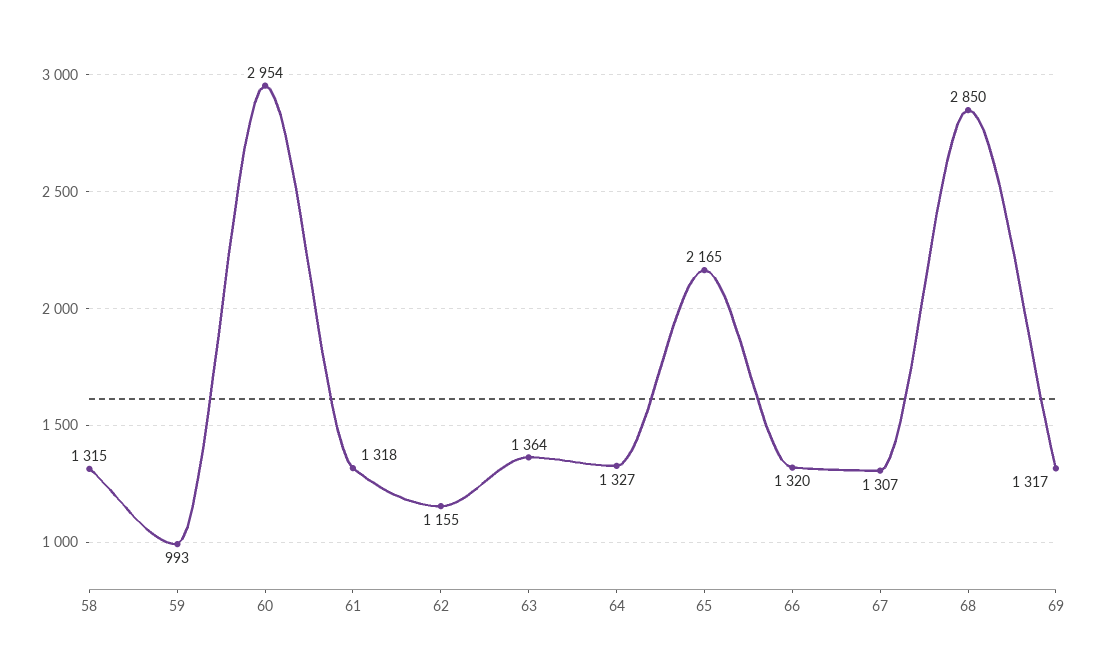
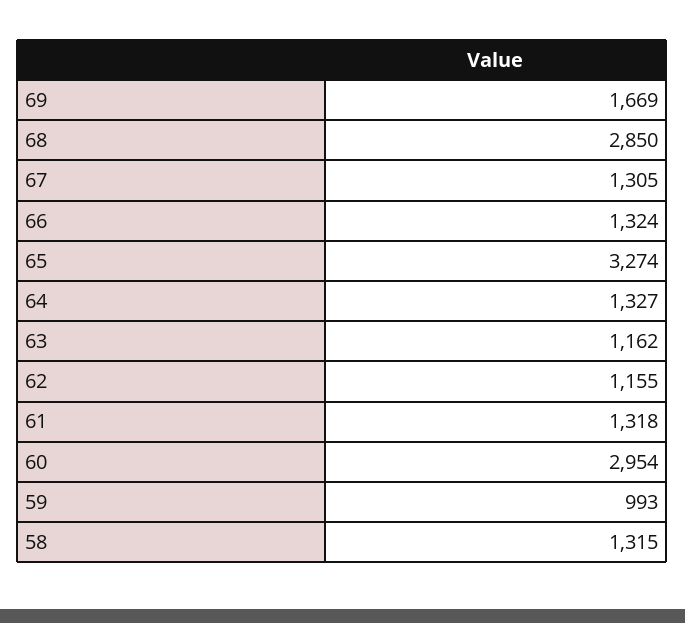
  {
    "58": 1315,
    "59": 993,
    "60": 2954,
    "61": 1318,
    "62": 1155,
-   "63": 1364,
+   "63": 1162,
    "64": 1327,
-   "65": 2165,
+   "65": 3274,
-   "66": 1320,
+   "66": 1324,
-   "67": 1307,
+   "67": 1305,
    "68": 2850,
-   "69": 1317
+   "69": 1669
  }

